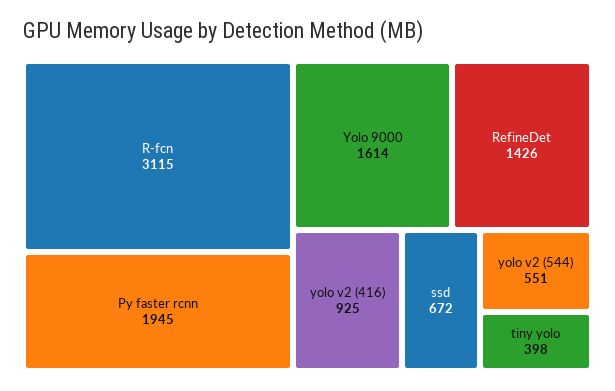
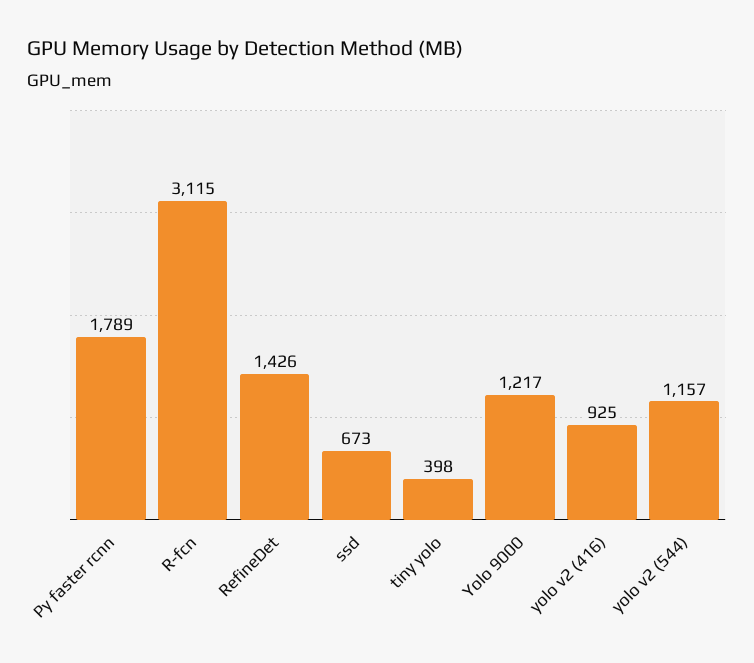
  {
    "R-fcn": 3115,
-   "Py faster rcnn": 1945,
+   "Py faster rcnn": 1789,
-   "Yolo 9000": 1614,
+   "Yolo 9000": 1217,
    "RefineDet": 1426,
    "yolo v2 (416)": 925,
-   "ssd": 672,
+   "ssd": 673,
-   "yolo v2 (544)": 551,
+   "yolo v2 (544)": 1157,
    "tiny yolo": 398
  }

